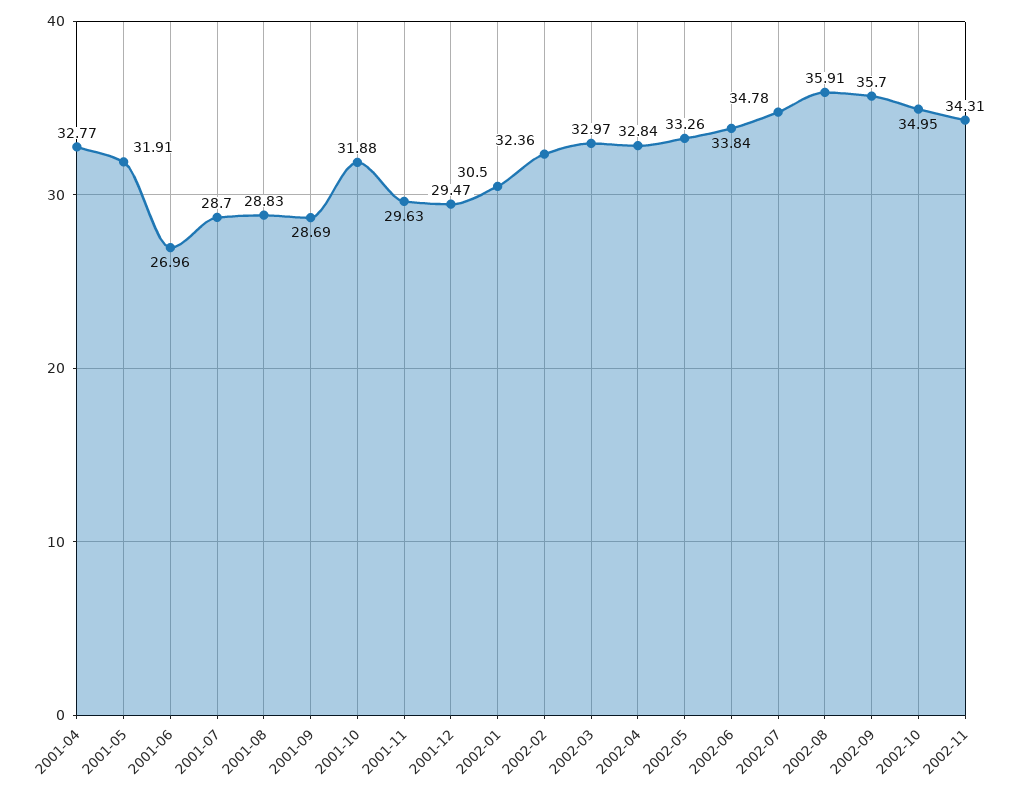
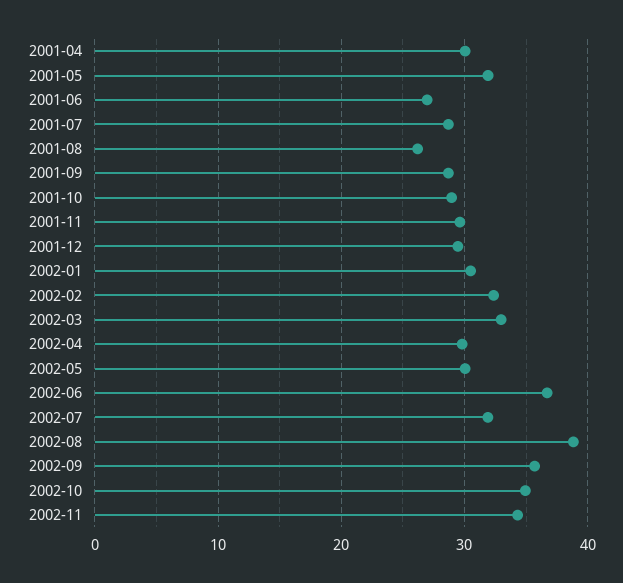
  {
-   "2001-04": 32.77,
+   "2001-04": 30,
    "2001-05": 31.91,
    "2001-06": 26.96,
    "2001-07": 28.7,
-   "2001-08": 28.83,
+   "2001-08": 26,
    "2001-09": 28.69,
-   "2001-10": 31.88,
+   "2001-10": 29,
    "2001-11": 29.63,
    "2001-12": 29.47,
    "2002-01": 30.5,
    "2002-02": 32.36,
    "2002-03": 32.97,
-   "2002-04": 32.84,
+   "2002-04": 30,
-   "2002-05": 33.26,
+   "2002-05": 30,
-   "2002-06": 33.84,
+   "2002-06": 37,
-   "2002-07": 34.78,
+   "2002-07": 32,
-   "2002-08": 35.91,
+   "2002-08": 39,
    "2002-09": 35.7,
    "2002-10": 34.95,
    "2002-11": 34.31
  }

